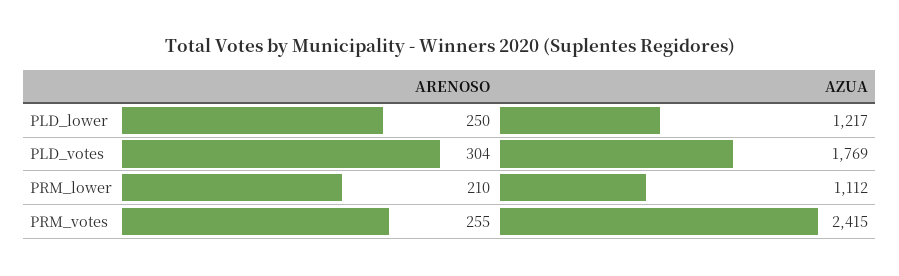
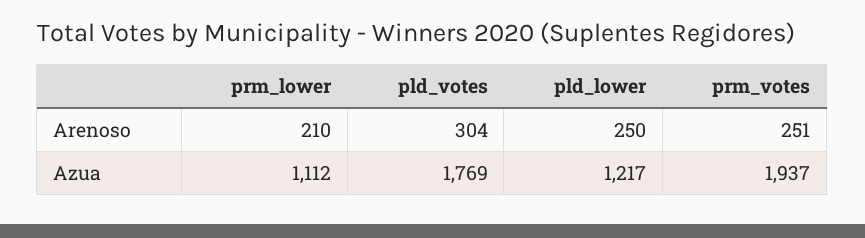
  {
    "ARENOSO": {
      "PLD_lower": 250,
      "PLD_votes": 304,
      "PRM_lower": 210,
-     "PRM_votes": 255
+     "PRM_votes": 251
    },
    "AZUA": {
      "PLD_lower": 1217,
      "PLD_votes": 1769,
      "PRM_lower": 1112,
-     "PRM_votes": 2415
+     "PRM_votes": 1937
    }
  }

